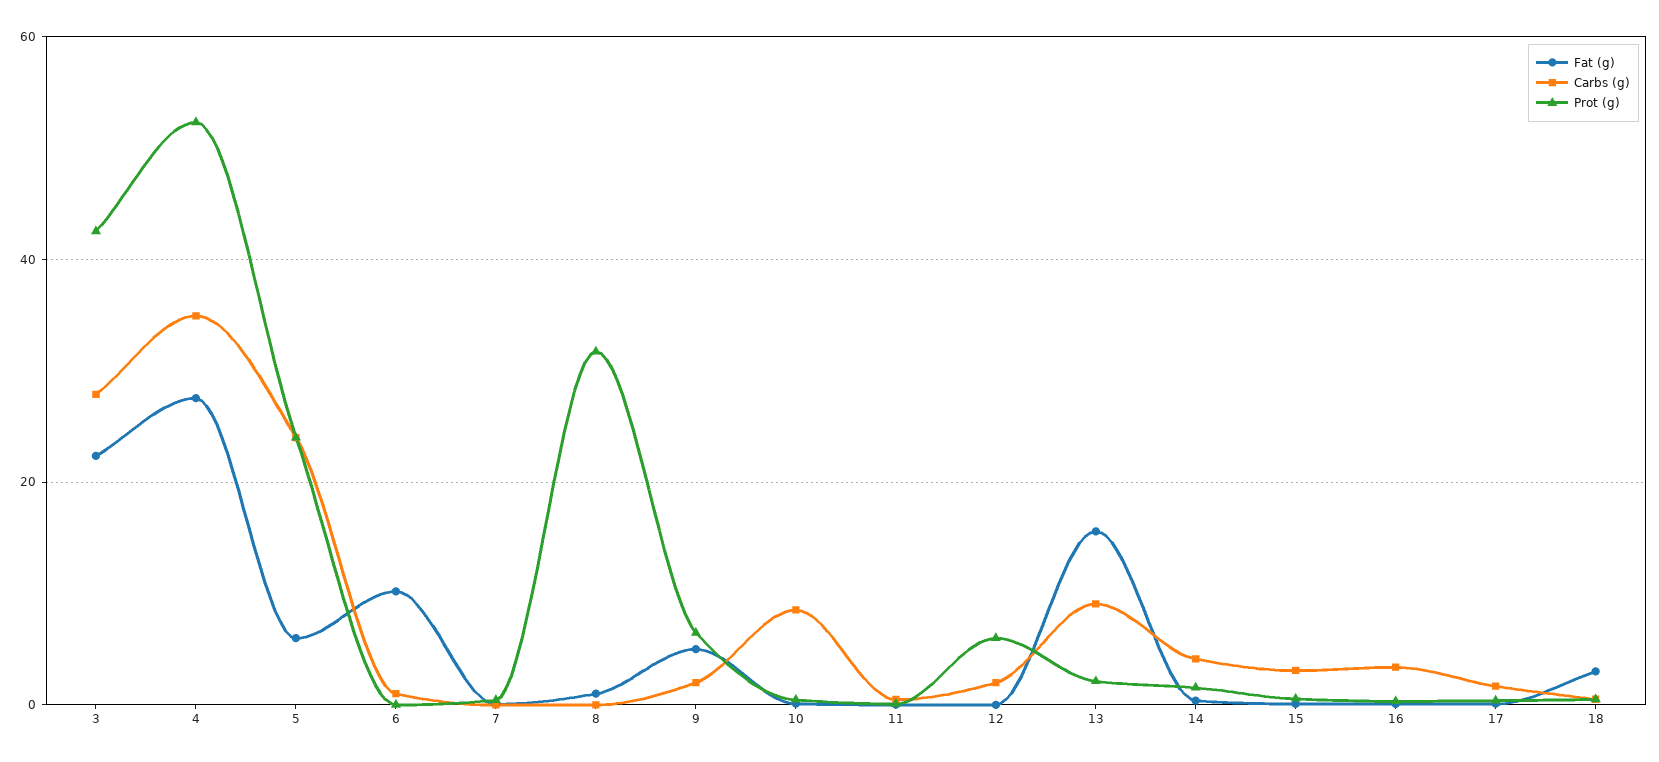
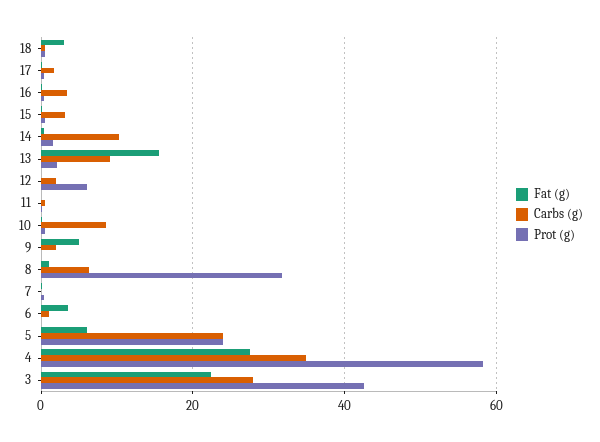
  {
    "Fat (g)": {
      "3": 22,
      "4": 28,
      "5": 6,
-     "6": 10,
+     "6": 4,
      "7": 0,
      "8": 2,
      "9": 6,
      "10": 0,
      "11": 0,
      "12": 0,
      "13": 16,
      "14": 0,
      "15": 0,
      "16": 0,
      "17": 0,
      "18": 4
    },
    "Carbs (g)": {
      "3": 28,
      "4": 34,
      "5": 24,
      "6": 2,
      "7": 0,
-     "8": 0,
+     "8": 6,
      "9": 2,
      "10": 8,
      "11": 0,
      "12": 2,
      "13": 10,
-     "14": 4,
+     "14": 10,
      "15": 4,
      "16": 4,
      "17": 2,
      "18": 0
    },
    "Prot (g)": {
      "3": 42,
-     "4": 52,
+     "4": 58,
      "5": 24,
      "6": 0,
      "7": 0,
      "8": 32,
-     "9": 6,
+     "9": 0,
      "10": 0,
      "11": 0,
      "12": 6,
      "13": 2,
      "14": 2,
      "15": 0,
      "16": 0,
      "17": 0,
      "18": 0
    }
  }

